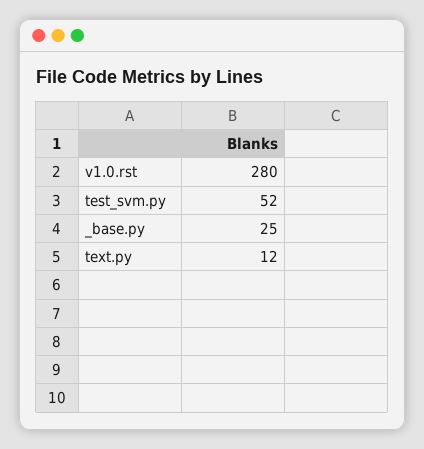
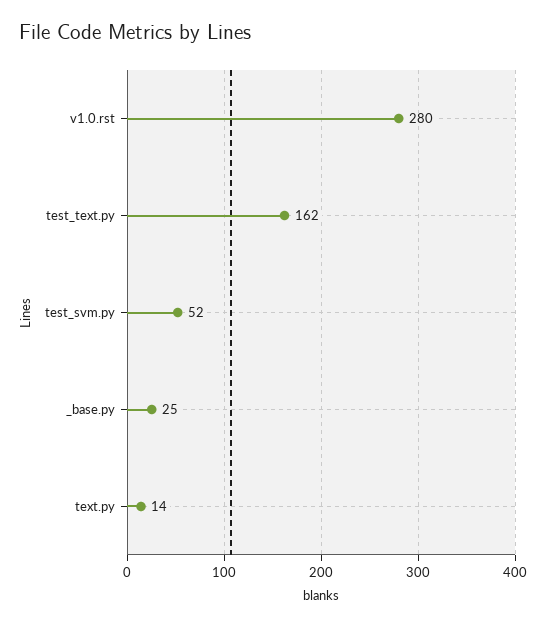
  {
    "v1.0.rst": 280,
    "test_svm.py": 52,
    "_base.py": 25,
-   "text.py": 12
+   "text.py": 14,
+   "test_text.py": 162
  }

